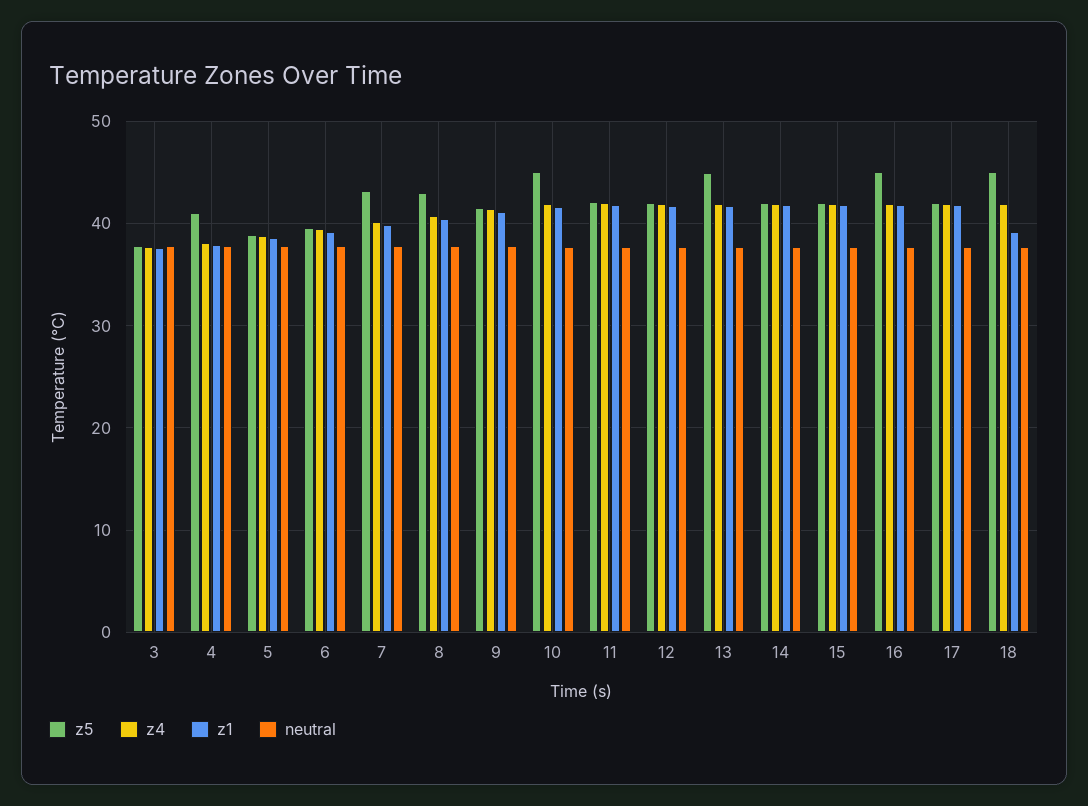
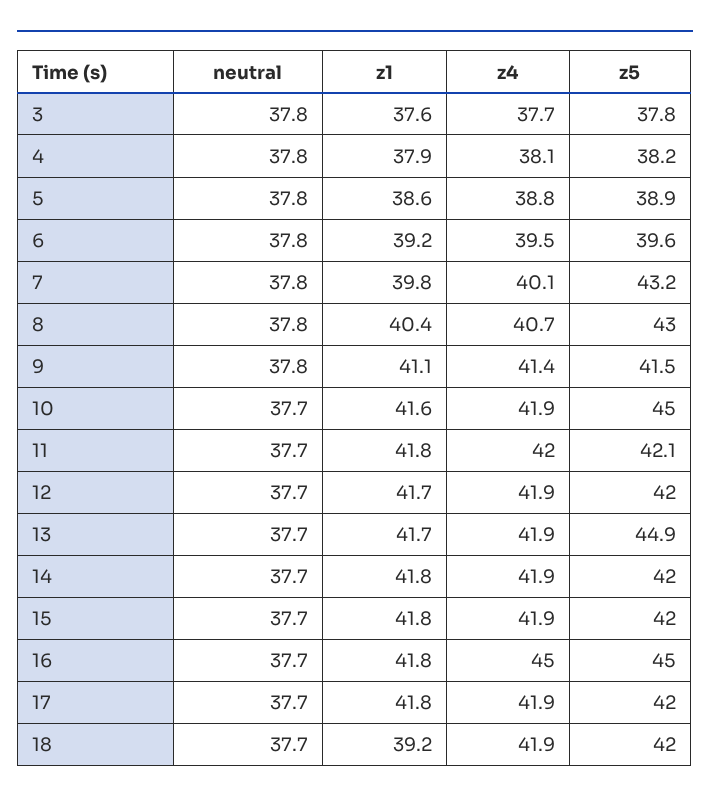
  {
    "z5": {
      "3": 37.8,
-     "4": 41,
+     "4": 38.2,
      "5": 38.9,
      "6": 39.6,
      "7": 43.2,
      "8": 43,
      "9": 41.5,
      "10": 45,
      "11": 42.1,
      "12": 42,
      "13": 44.9,
      "14": 42,
      "15": 42,
      "16": 45,
      "17": 42,
-     "18": 45
+     "18": 42
    },
    "z4": {
      "3": 37.7,
      "4": 38.1,
      "5": 38.8,
      "6": 39.5,
      "7": 40.1,
      "8": 40.7,
      "9": 41.4,
      "10": 41.9,
      "11": 42,
      "12": 41.9,
      "13": 41.9,
      "14": 41.9,
      "15": 41.9,
-     "16": 42,
+     "16": 45,
      "17": 41.9,
      "18": 41.9
    },
    "z1": {
      "3": 37.6,
      "4": 37.9,
      "5": 38.6,
      "6": 39.2,
      "7": 39.8,
      "8": 40.4,
      "9": 41.1,
      "10": 41.6,
      "11": 41.8,
      "12": 41.7,
      "13": 41.7,
      "14": 41.8,
      "15": 41.8,
      "16": 41.8,
      "17": 41.8,
      "18": 39.2
    },
    "neutral": {
      "3": 37.8,
      "4": 37.8,
      "5": 37.8,
      "6": 37.8,
      "7": 37.8,
      "8": 37.8,
      "9": 37.8,
      "10": 37.7,
      "11": 37.7,
      "12": 37.7,
      "13": 37.7,
      "14": 37.7,
      "15": 37.7,
      "16": 37.7,
      "17": 37.7,
      "18": 37.7
    }
  }

